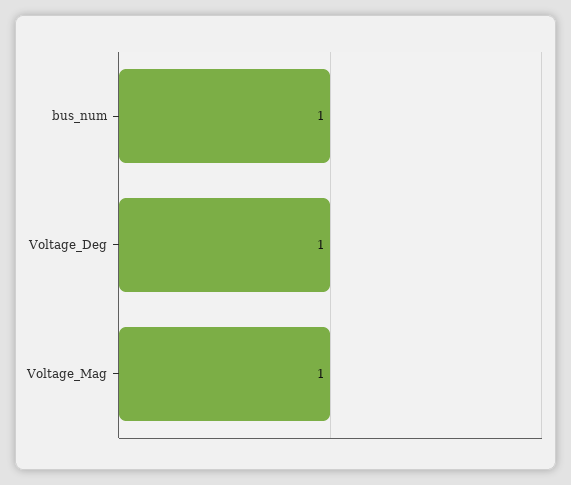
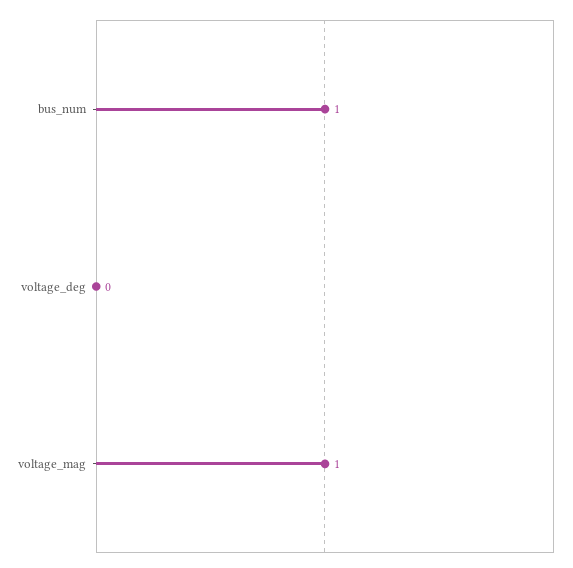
  {
    "bus_num": 1,
-   "Voltage_Deg": 1,
+   "Voltage_Deg": 0,
    "Voltage_Mag": 1
  }

